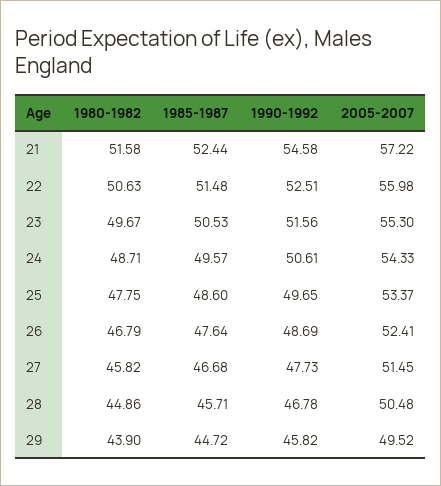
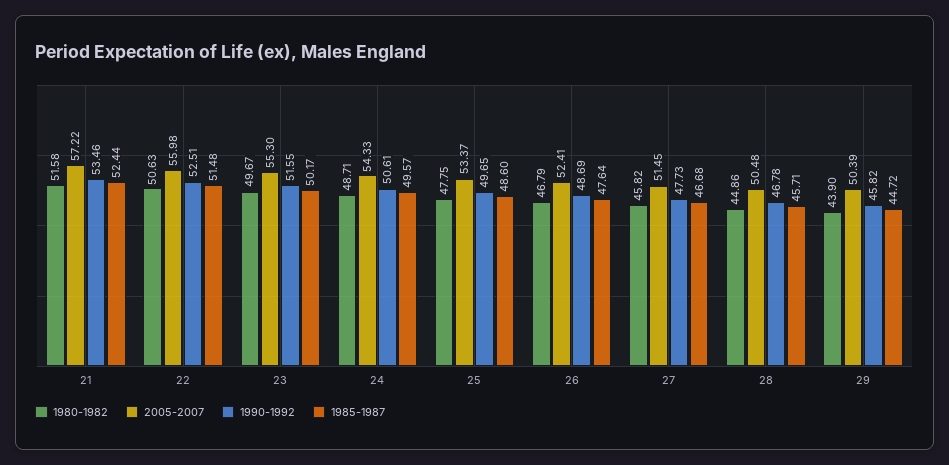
  {
    "1980-1982": {
      "21": 51.58,
      "22": 50.63,
      "23": 49.67,
      "24": 48.71,
      "25": 47.75,
      "26": 46.79,
      "27": 45.82,
      "28": 44.86,
      "29": 43.9
    },
    "1985-1987": {
      "21": 52.44,
      "22": 51.48,
-     "23": 50.53,
+     "23": 50.17,
      "24": 49.57,
      "25": 48.6,
      "26": 47.64,
      "27": 46.68,
      "28": 45.71,
      "29": 44.72
    },
    "1990-1992": {
-     "21": 54.58,
+     "21": 53.46,
      "22": 52.51,
-     "23": 51.56,
+     "23": 51.55,
      "24": 50.61,
      "25": 49.65,
      "26": 48.69,
      "27": 47.73,
      "28": 46.78,
      "29": 45.82
    },
    "2005-2007": {
      "21": 57.22,
      "22": 55.98,
      "23": 55.3,
      "24": 54.33,
      "25": 53.37,
      "26": 52.41,
      "27": 51.45,
      "28": 50.48,
-     "29": 49.52
+     "29": 50.39
    }
  }

